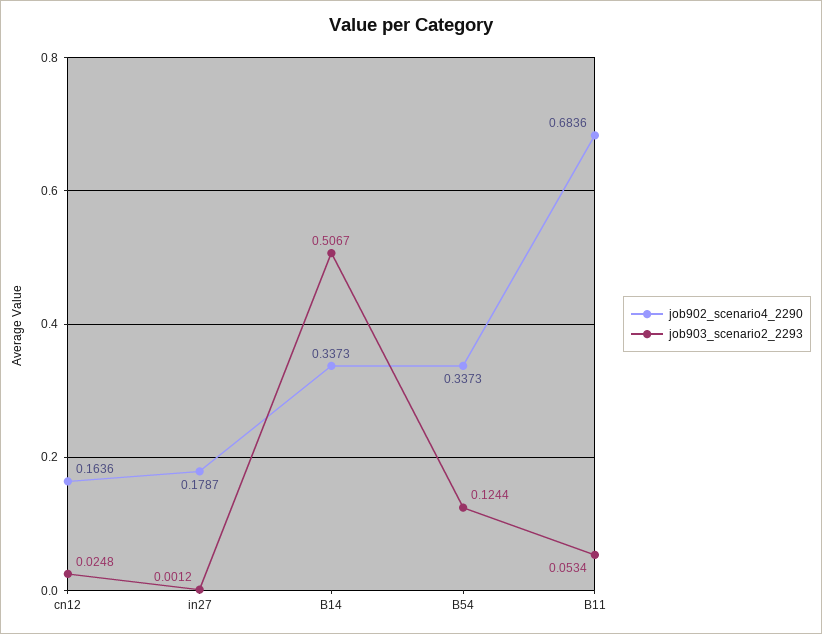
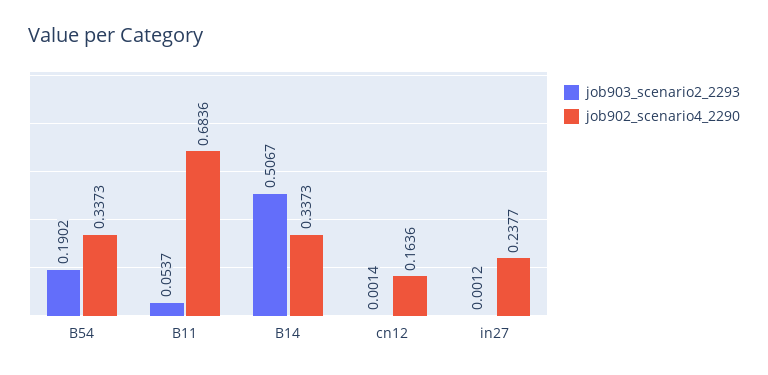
  {
    "job902_scenario4_2290": {
      "cn12": 0.1636,
-     "in27": 0.1787,
+     "in27": 0.2377,
      "B14": 0.3373,
      "B54": 0.3373,
      "B11": 0.6836
    },
    "job903_scenario2_2293": {
-     "cn12": 0.0248,
+     "cn12": 0.0014,
      "in27": 0.0012,
      "B14": 0.5067,
-     "B54": 0.1244,
+     "B54": 0.1902,
-     "B11": 0.0534
+     "B11": 0.0537
    }
  }

